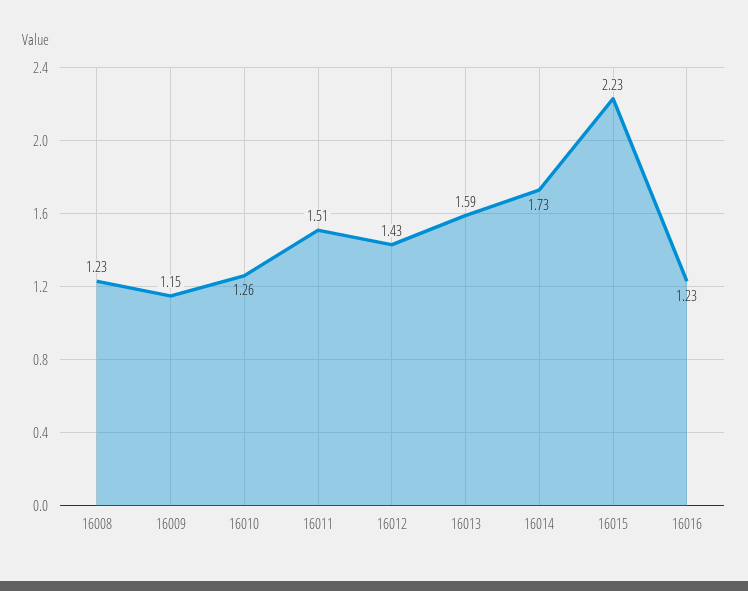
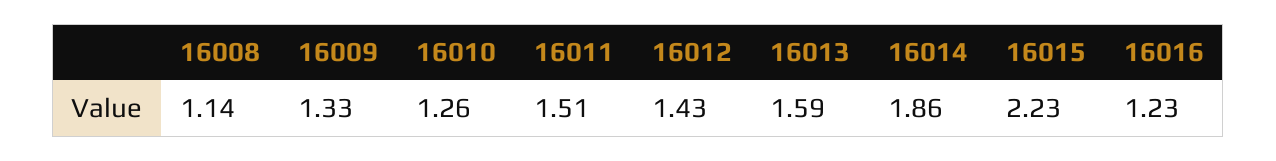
  {
-   "16008": 1.23,
+   "16008": 1.14,
-   "16009": 1.15,
+   "16009": 1.33,
    "16010": 1.26,
    "16011": 1.51,
    "16012": 1.43,
    "16013": 1.59,
-   "16014": 1.73,
+   "16014": 1.86,
    "16015": 2.23,
    "16016": 1.23
  }

